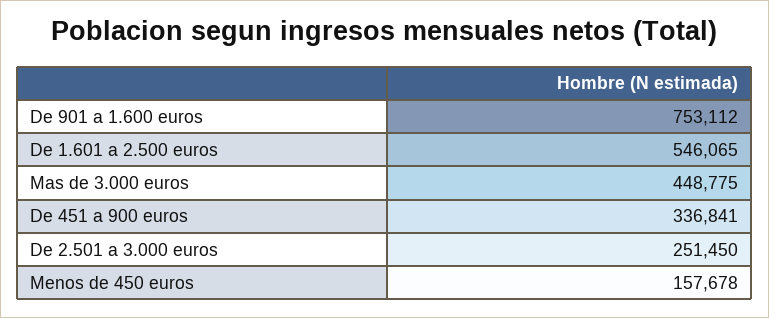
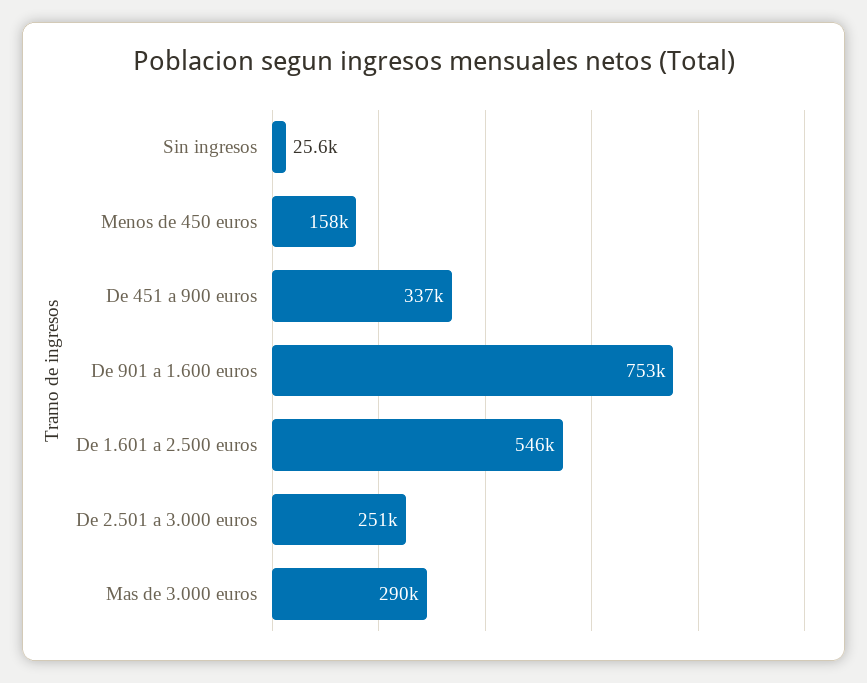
  {
    "De 901 a 1.600 euros": 753112,
    "De 1.601 a 2.500 euros": 546065,
-   "Mas de 3.000 euros": 448775,
+   "Mas de 3.000 euros": 290000,
    "De 451 a 900 euros": 336841,
    "De 2.501 a 3.000 euros": 251450,
-   "Menos de 450 euros": 157678
+   "Menos de 450 euros": 157678,
+   "Sin ingresos": 25600
  }

